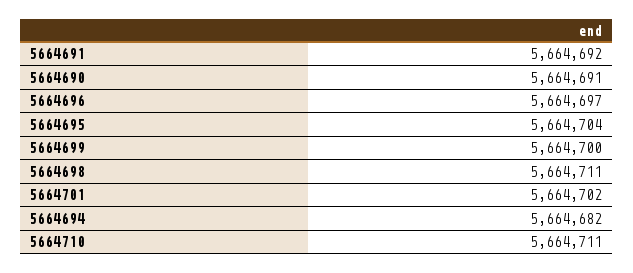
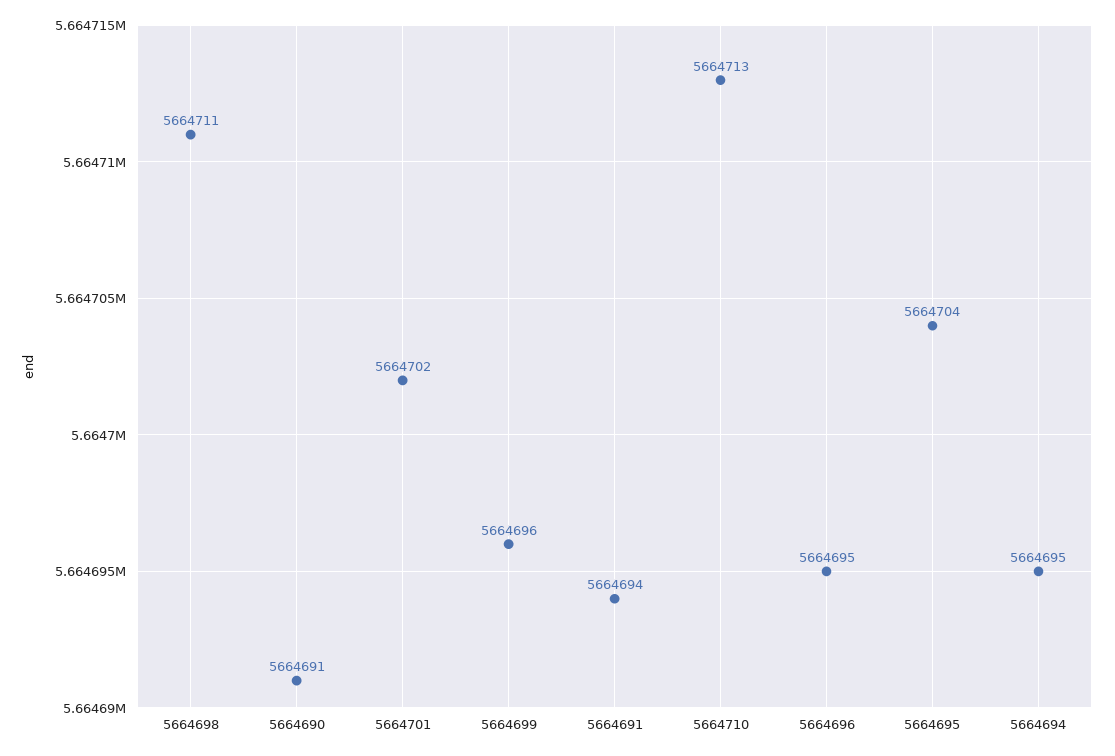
  {
-   "5664691": 5664692,
+   "5664691": 5664694,
    "5664690": 5664691,
-   "5664696": 5664697,
+   "5664696": 5664695,
    "5664695": 5664704,
-   "5664699": 5664700,
+   "5664699": 5664696,
    "5664698": 5664711,
    "5664701": 5664702,
-   "5664694": 5664682,
+   "5664694": 5664695,
-   "5664710": 5664711
+   "5664710": 5664713
  }

